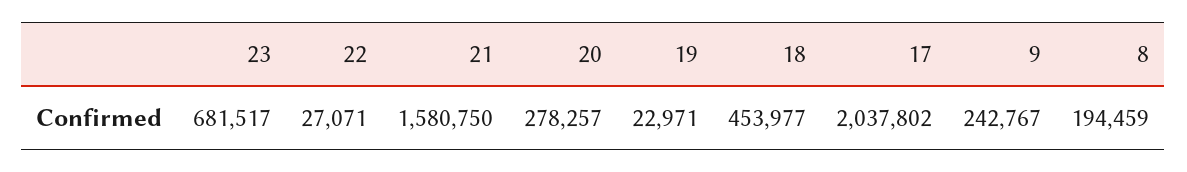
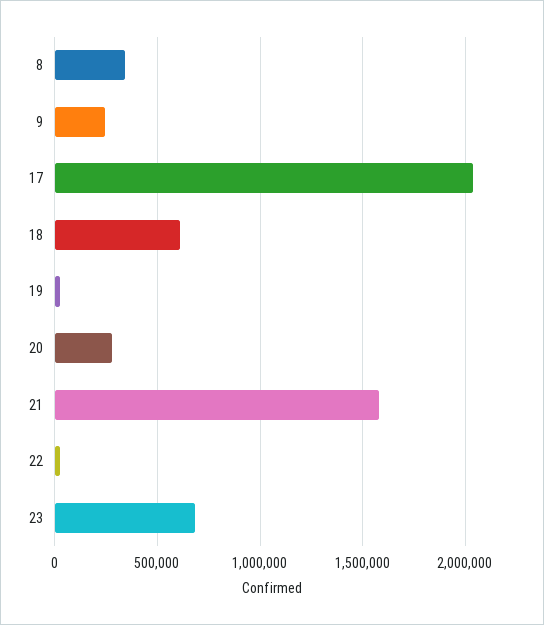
  {
    "23": 681517,
    "22": 27071,
    "21": 1580750,
    "20": 278257,
    "19": 22971,
-   "18": 453977,
+   "18": 600000,
    "17": 2037802,
    "9": 242767,
-   "8": 194459
+   "8": 350000
  }

